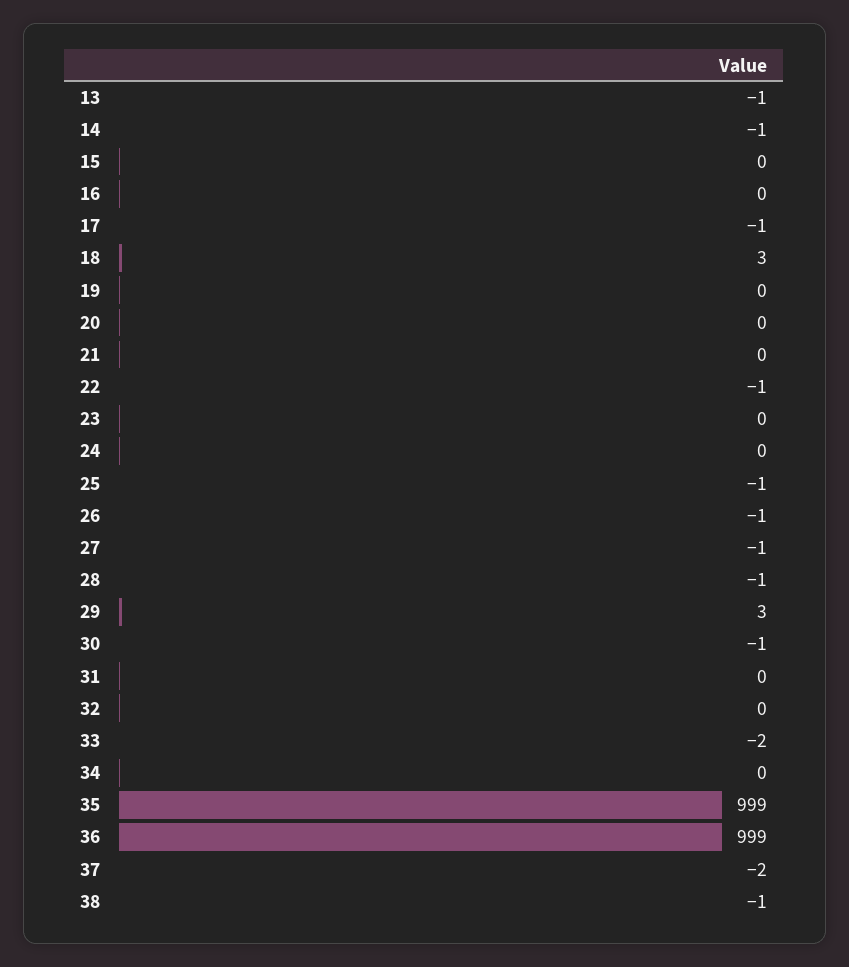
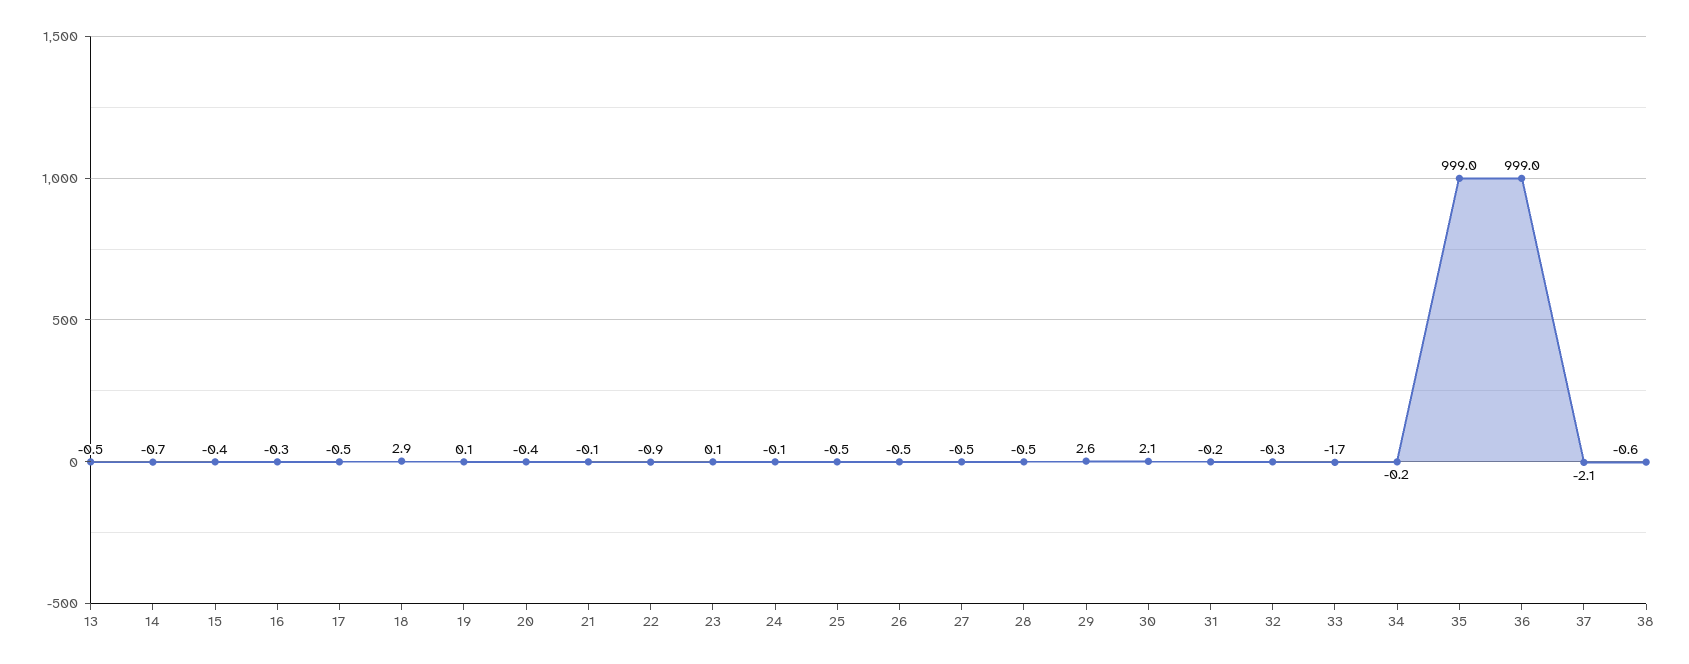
  {
    "13": -0.5,
    "14": -0.7,
    "15": -0.4,
    "16": -0.3,
    "17": -0.5,
    "18": 2.9,
    "19": 0.1,
    "20": -0.4,
    "21": -0.1,
    "22": -0.9,
    "23": 0.1,
    "24": -0.1,
    "25": -0.5,
    "26": -0.5,
    "27": -0.5,
    "28": -0.5,
    "29": 2.6,
-   "30": -1,
+   "30": 2.1,
    "31": -0.2,
    "32": -0.3,
    "33": -1.7,
    "34": -0.2,
    "35": 999,
    "36": 999,
    "37": -2.1,
    "38": -0.6
  }

